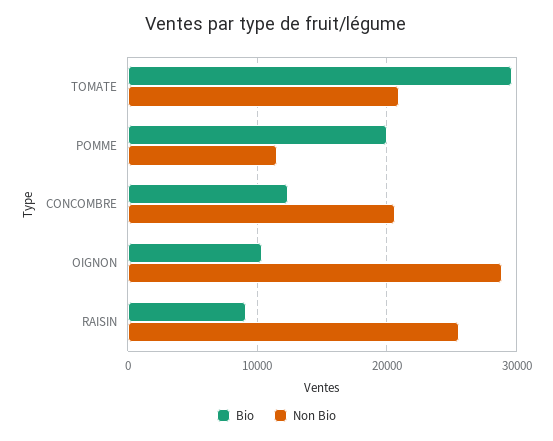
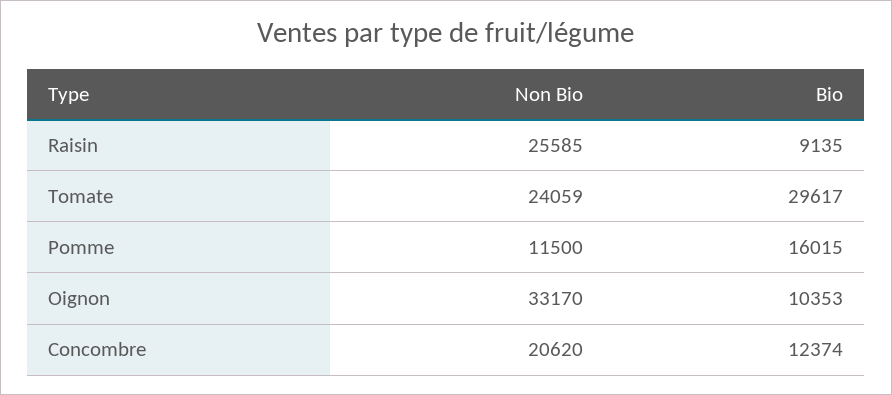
  {
    "Bio": {
      "TOMATE": 29617,
-     "POMME": 20000,
+     "POMME": 16015,
      "CONCOMBRE": 12374,
      "OIGNON": 10353,
      "RAISIN": 9135
    },
    "Non Bio": {
-     "TOMATE": 21000,
+     "TOMATE": 24059,
      "POMME": 11500,
      "CONCOMBRE": 20620,
-     "OIGNON": 29000,
+     "OIGNON": 33170,
      "RAISIN": 25585
    }
  }

